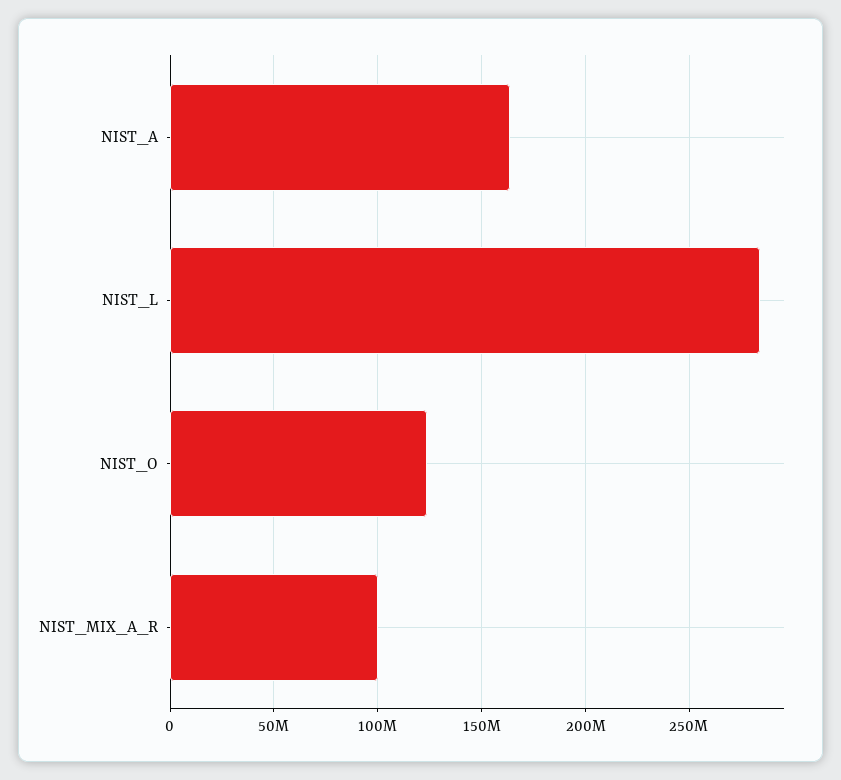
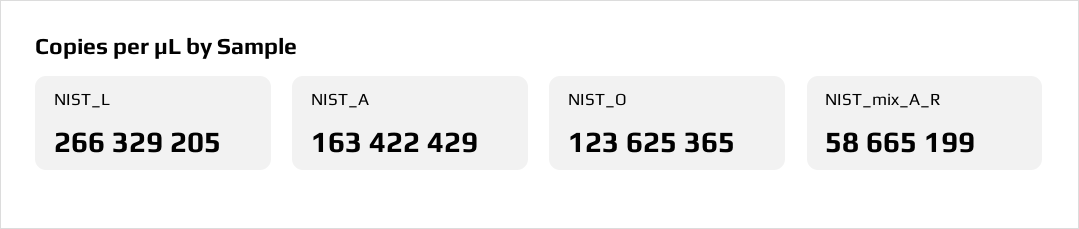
  {
    "NIST_A": 163422429,
-   "NIST_L": 285000000,
+   "NIST_L": 266329205,
    "NIST_O": 123625365,
-   "NIST_MIX_A_R": 100000000
+   "NIST_MIX_A_R": 58665199
  }

